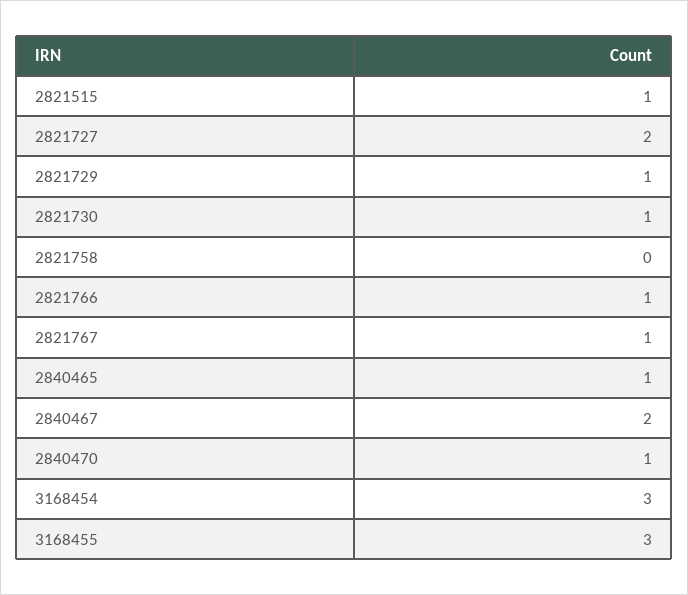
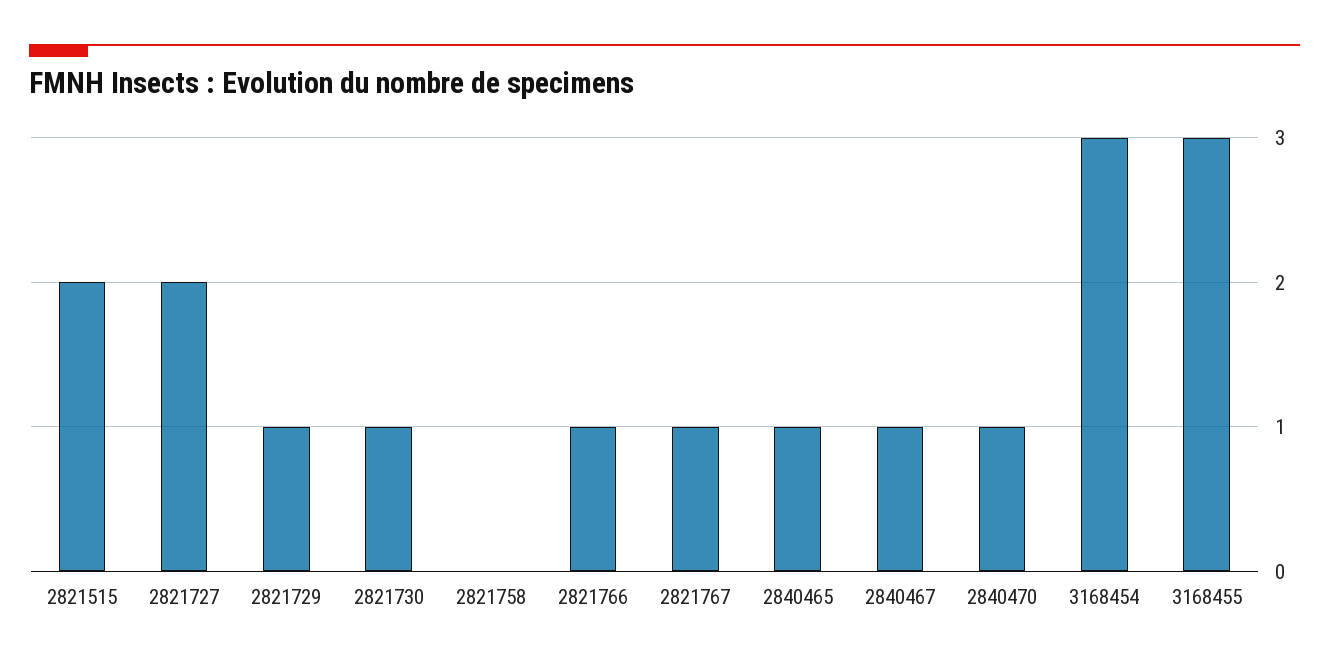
  {
-   "2821515": 1,
+   "2821515": 2,
    "2821727": 2,
    "2821729": 1,
    "2821730": 1,
    "2821758": 0,
    "2821766": 1,
    "2821767": 1,
    "2840465": 1,
-   "2840467": 2,
+   "2840467": 1,
    "2840470": 1,
    "3168454": 3,
    "3168455": 3
  }

